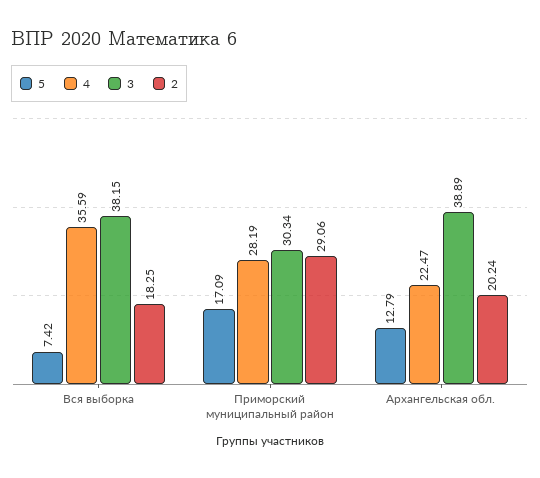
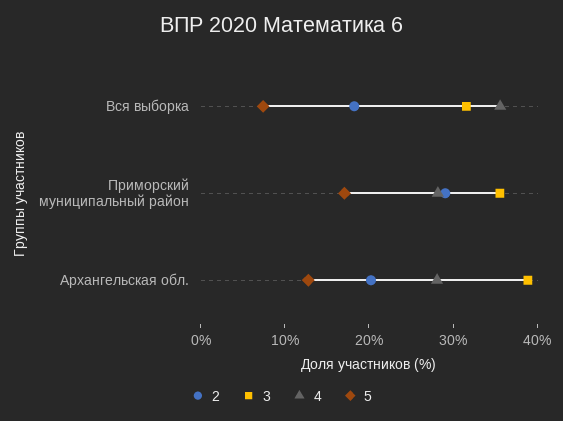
  {
    "5": {
      "Вся выборка": 7.42,
      "Приморский муниципальный район": 17.09,
      "Архангельская обл.": 12.79
    },
    "4": {
      "Вся выборка": 35.59,
      "Приморский муниципальный район": 28.19,
-     "Архангельская обл.": 22.47
+     "Архангельская обл.": 28
    },
    "3": {
-     "Вся выборка": 38.15,
+     "Вся выборка": 32,
-     "Приморский муниципальный район": 30.34,
+     "Приморский муниципальный район": 36,
      "Архангельская обл.": 38.89
    },
    "2": {
      "Вся выборка": 18.25,
      "Приморский муниципальный район": 29.06,
      "Архангельская обл.": 20.24
    }
  }

